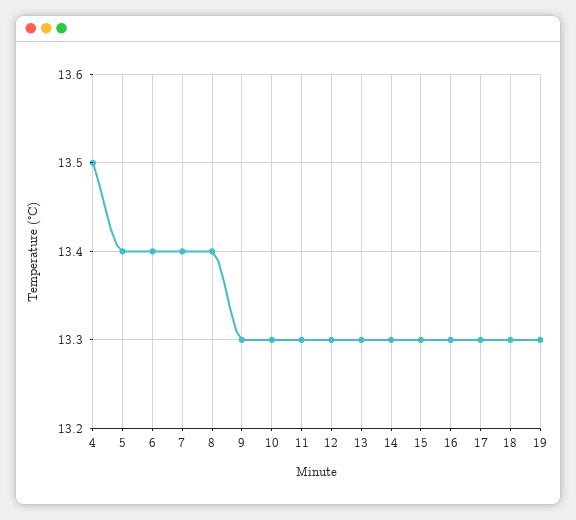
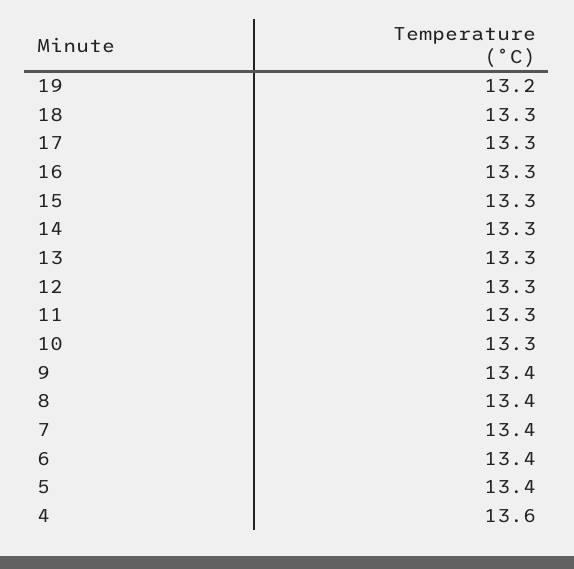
  {
-   "4": 13.5,
+   "4": 13.6,
    "5": 13.4,
    "6": 13.4,
    "7": 13.4,
    "8": 13.4,
-   "9": 13.3,
+   "9": 13.4,
    "10": 13.3,
    "11": 13.3,
    "12": 13.3,
    "13": 13.3,
    "14": 13.3,
    "15": 13.3,
    "16": 13.3,
    "17": 13.3,
    "18": 13.3,
-   "19": 13.3
+   "19": 13.2
  }

